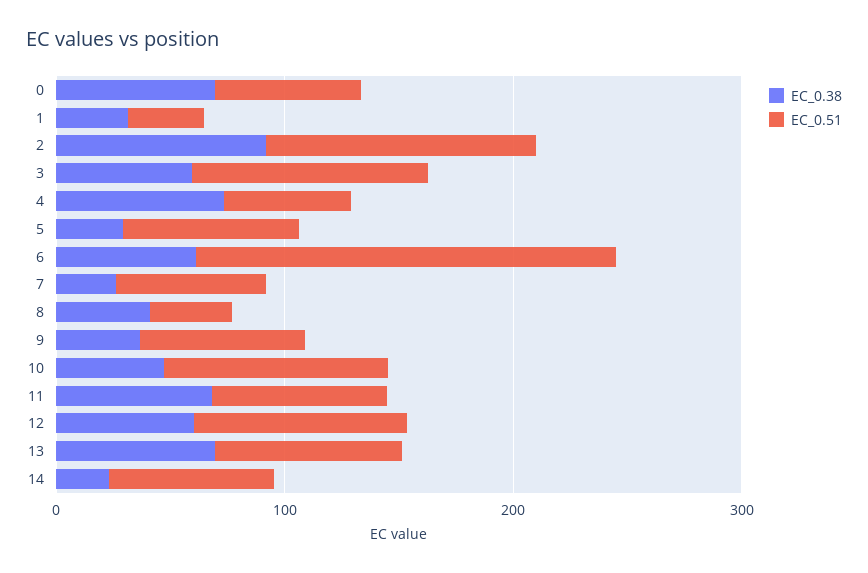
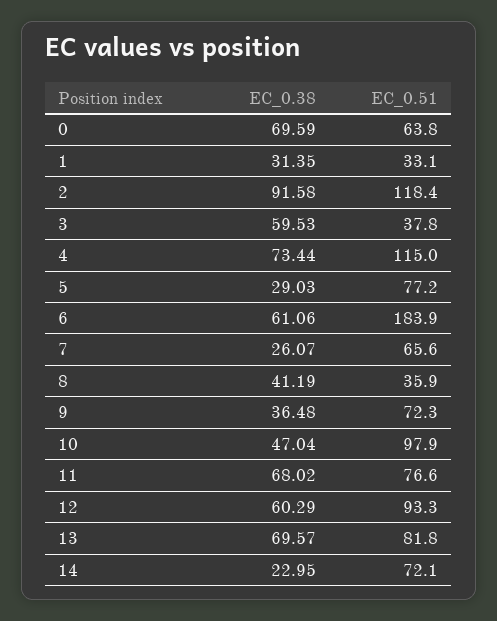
  {
    "EC_0.38": {
      "0": 69.59,
      "1": 31.35,
      "2": 91.58,
      "3": 59.53,
      "4": 73.44,
      "5": 29.03,
      "6": 61.06,
      "7": 26.07,
      "8": 41.19,
      "9": 36.48,
      "10": 47.04,
      "11": 68.02,
      "12": 60.29,
      "13": 69.57,
      "14": 22.95
    },
    "EC_0.51": {
      "0": 63.8,
      "1": 33.1,
      "2": 118.4,
-     "3": 100,
+     "3": 37.8,
-     "4": 60,
+     "4": 115,
      "5": 77.2,
      "6": 183.9,
      "7": 65.6,
      "8": 35.9,
      "9": 72.3,
      "10": 97.9,
      "11": 76.6,
      "12": 93.3,
      "13": 81.8,
      "14": 72.1
    }
  }

